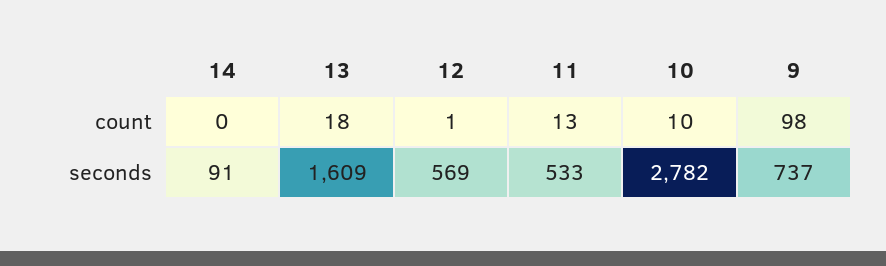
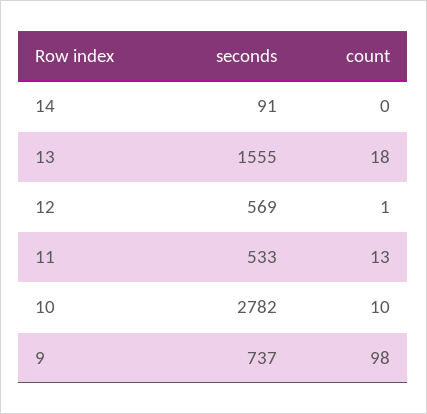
  {
    "14": {
      "count": 0,
      "seconds": 91
    },
    "13": {
      "count": 18,
-     "seconds": 1609
+     "seconds": 1555
    },
    "12": {
      "count": 1,
      "seconds": 569
    },
    "11": {
      "count": 13,
      "seconds": 533
    },
    "10": {
      "count": 10,
      "seconds": 2782
    },
    "9": {
      "count": 98,
      "seconds": 737
    }
  }

